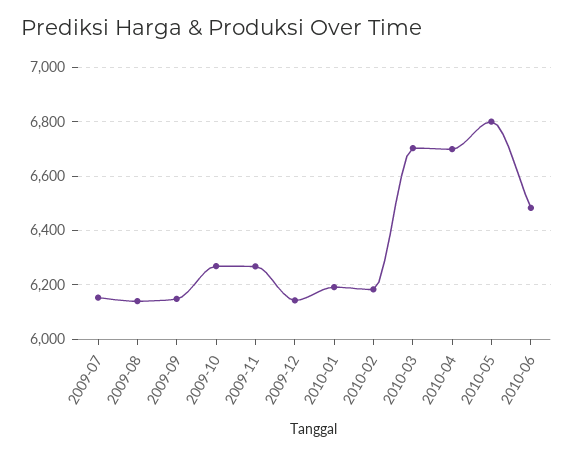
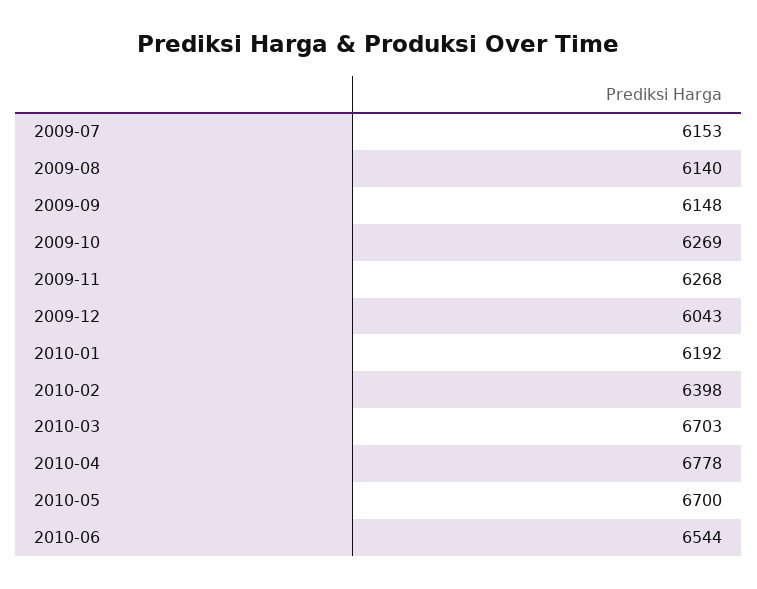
  {
    "2009-07": 6153,
    "2009-08": 6140,
    "2009-09": 6148,
    "2009-10": 6269,
    "2009-11": 6268,
-   "2009-12": 6150,
+   "2009-12": 6043,
    "2010-01": 6192,
-   "2010-02": 6175,
+   "2010-02": 6398,
    "2010-03": 6703,
-   "2010-04": 6700,
+   "2010-04": 6778,
-   "2010-05": 6800,
+   "2010-05": 6700,
-   "2010-06": 6475
+   "2010-06": 6544
  }

